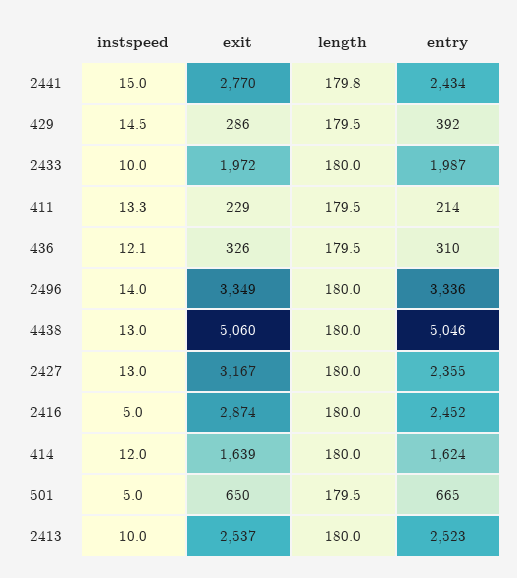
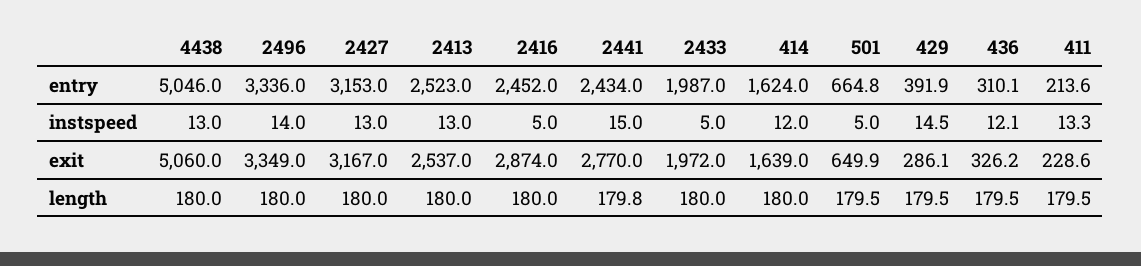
  {
    "instspeed": {
      "2441": 15,
      "429": 14.5,
-     "2433": 10,
+     "2433": 5,
      "411": 13.3,
      "436": 12.1,
      "2496": 14,
      "4438": 13,
      "2427": 13,
      "2416": 5,
      "414": 12,
      "501": 5,
-     "2413": 10
+     "2413": 13
    },
    "exit": {
      "2441": 2770,
      "429": 286.1,
      "2433": 1972,
      "411": 228.6,
      "436": 326.2,
      "2496": 3349,
      "4438": 5060,
      "2427": 3167,
      "2416": 2874,
      "414": 1639,
      "501": 649.9,
      "2413": 2537
    },
    "length": {
      "2441": 179.8,
      "429": 179.5,
      "2433": 180,
      "411": 179.5,
      "436": 179.5,
      "2496": 180,
      "4438": 180,
      "2427": 180,
      "2416": 180,
      "414": 180,
      "501": 179.5,
      "2413": 180
    },
    "entry": {
      "2441": 2434,
      "429": 391.9,
      "2433": 1987,
      "411": 213.6,
      "436": 310.1,
      "2496": 3336,
      "4438": 5046,
-     "2427": 2355,
+     "2427": 3153,
      "2416": 2452,
      "414": 1624,
      "501": 664.8,
      "2413": 2523
    }
  }

